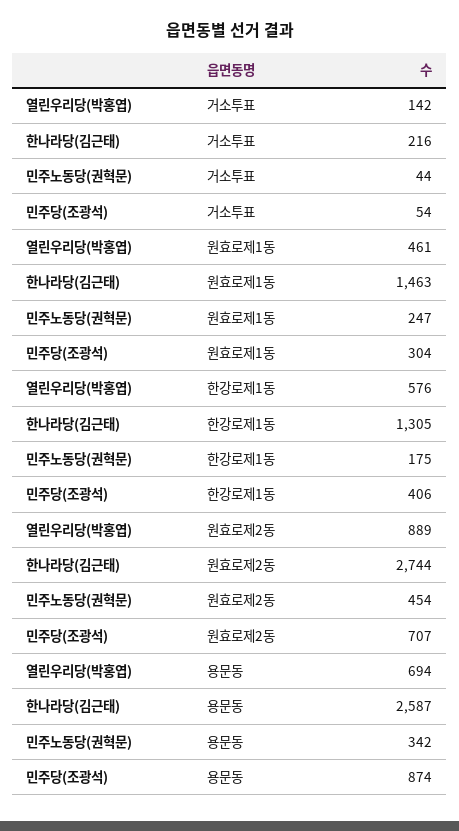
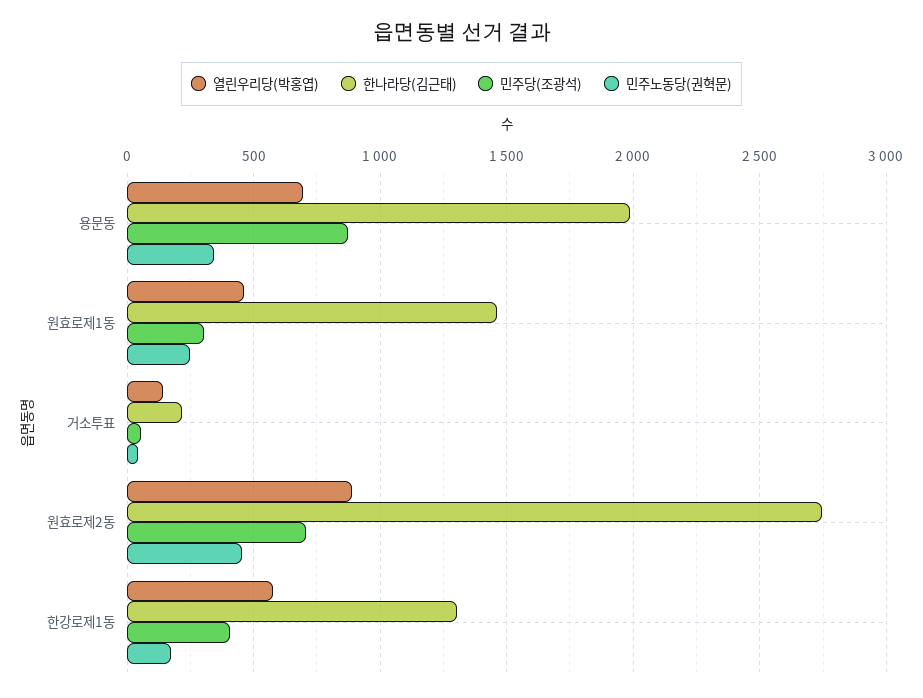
  {
    "열린우리당(박홍엽)": {
      "거소투표": 142,
      "원효로제1동": 461,
      "한강로제1동": 576,
      "원효로제2동": 889,
      "용문동": 694
    },
    "한나라당(김근태)": {
      "거소투표": 216,
      "원효로제1동": 1463,
      "한강로제1동": 1305,
      "원효로제2동": 2744,
-     "용문동": 2587
+     "용문동": 2000
    },
    "민주노동당(권혁문)": {
      "거소투표": 44,
      "원효로제1동": 247,
      "한강로제1동": 175,
      "원효로제2동": 454,
      "용문동": 342
    },
    "민주당(조광석)": {
      "거소투표": 54,
      "원효로제1동": 304,
      "한강로제1동": 406,
      "원효로제2동": 707,
      "용문동": 874
    }
  }

